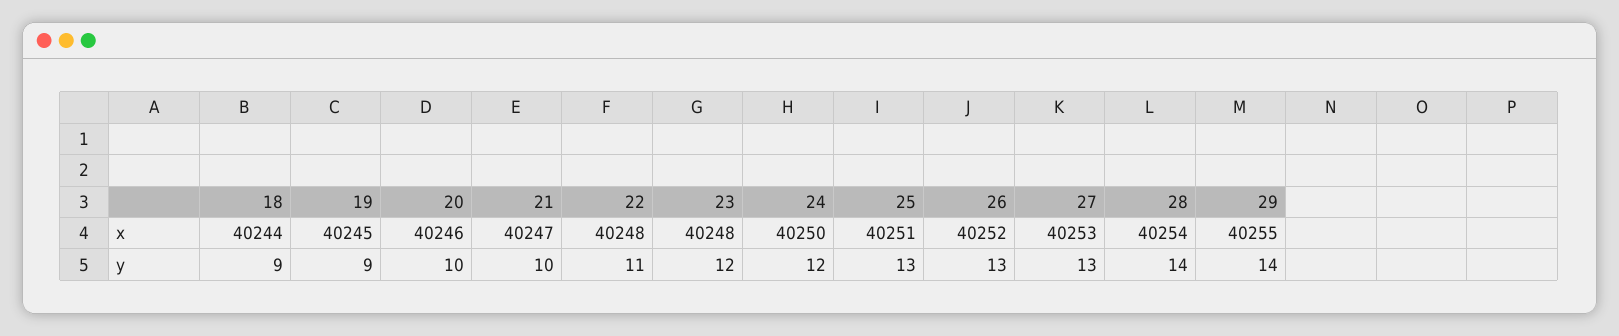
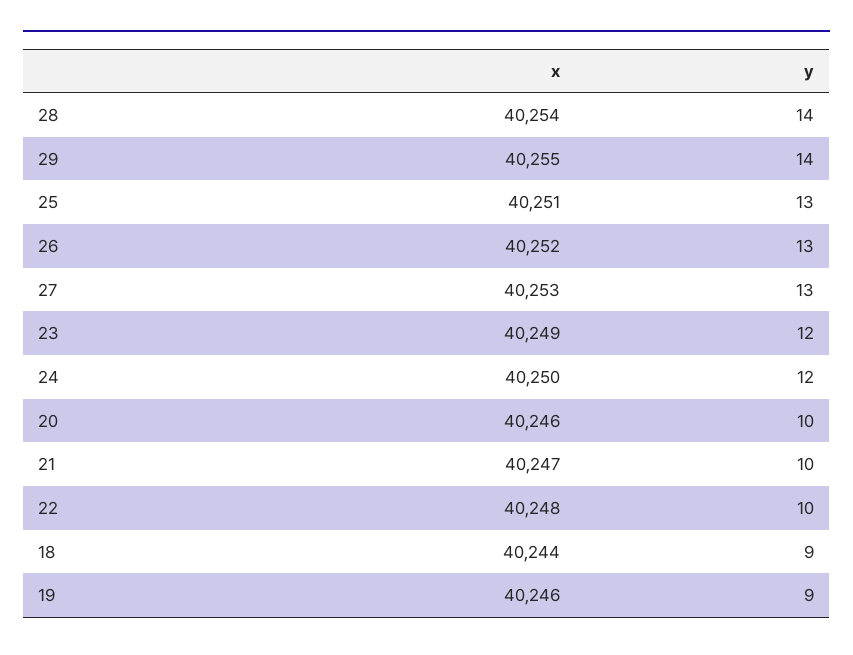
  {
    "18": {
      "x": 40244,
      "y": 9
    },
    "19": {
-     "x": 40245,
+     "x": 40246,
      "y": 9
    },
    "20": {
      "x": 40246,
      "y": 10
    },
    "21": {
      "x": 40247,
      "y": 10
    },
    "22": {
      "x": 40248,
-     "y": 11
+     "y": 10
    },
    "23": {
-     "x": 40248,
+     "x": 40249,
      "y": 12
    },
    "24": {
      "x": 40250,
      "y": 12
    },
    "25": {
      "x": 40251,
      "y": 13
    },
    "26": {
      "x": 40252,
      "y": 13
    },
    "27": {
      "x": 40253,
      "y": 13
    },
    "28": {
      "x": 40254,
      "y": 14
    },
    "29": {
      "x": 40255,
      "y": 14
    }
  }

